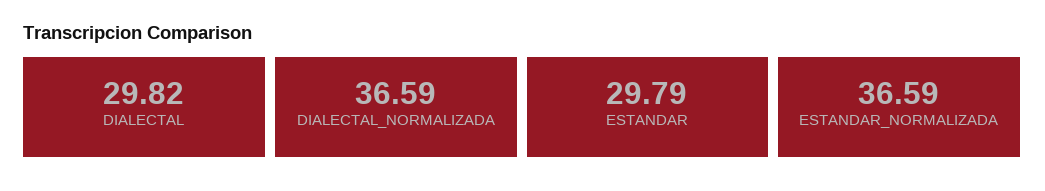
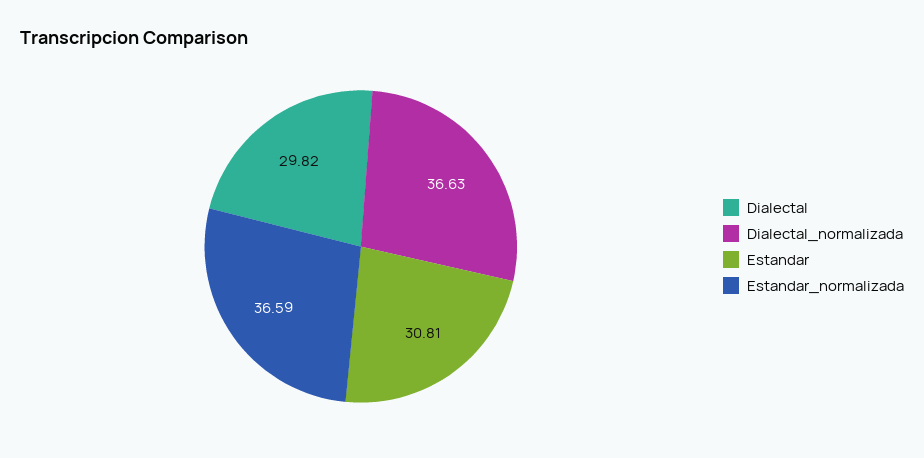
  {
    "DIALECTAL": 29.82,
-   "DIALECTAL_NORMALIZADA": 36.59,
+   "DIALECTAL_NORMALIZADA": 36.63,
-   "ESTANDAR": 29.79,
+   "ESTANDAR": 30.81,
    "ESTANDAR_NORMALIZADA": 36.59
  }

